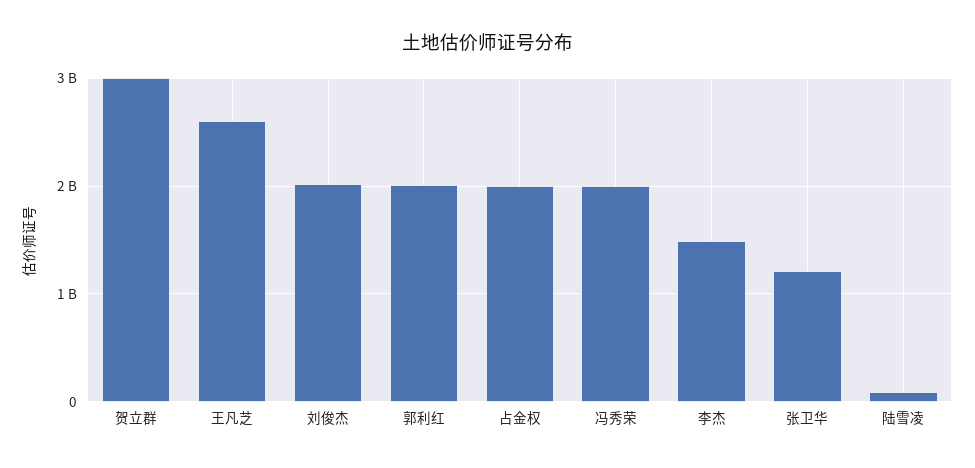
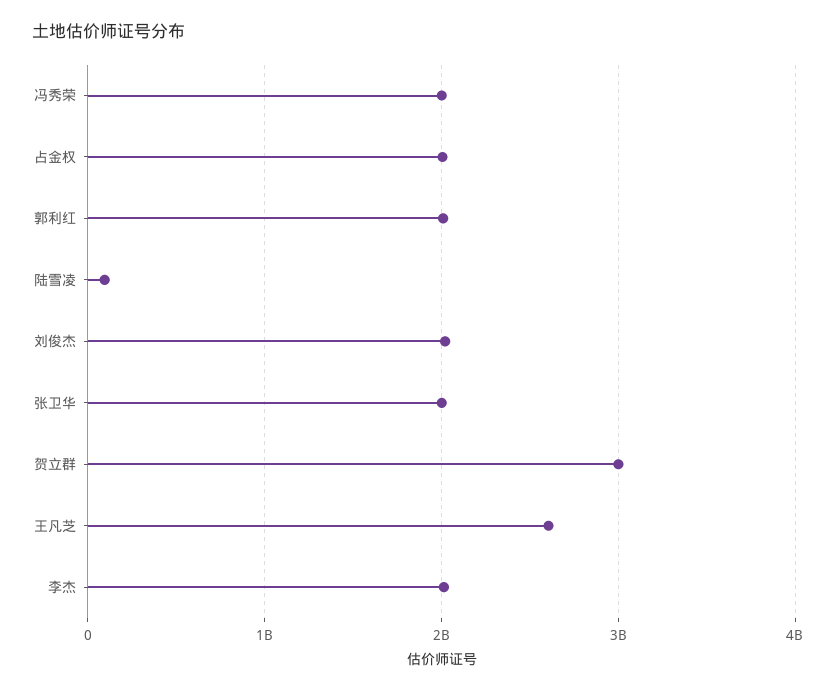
  {
    "贺立群": 3000000000,
    "王凡芝": 2600000000,
    "刘俊杰": 2000000000,
    "郭利红": 2000000000,
    "占金权": 2000000000,
    "冯秀荣": 2000000000,
-   "李杰": 1500000000,
+   "李杰": 2000000000,
-   "张卫华": 1200000000,
+   "张卫华": 2000000000,
    "陆雪凌": 100000000
  }

